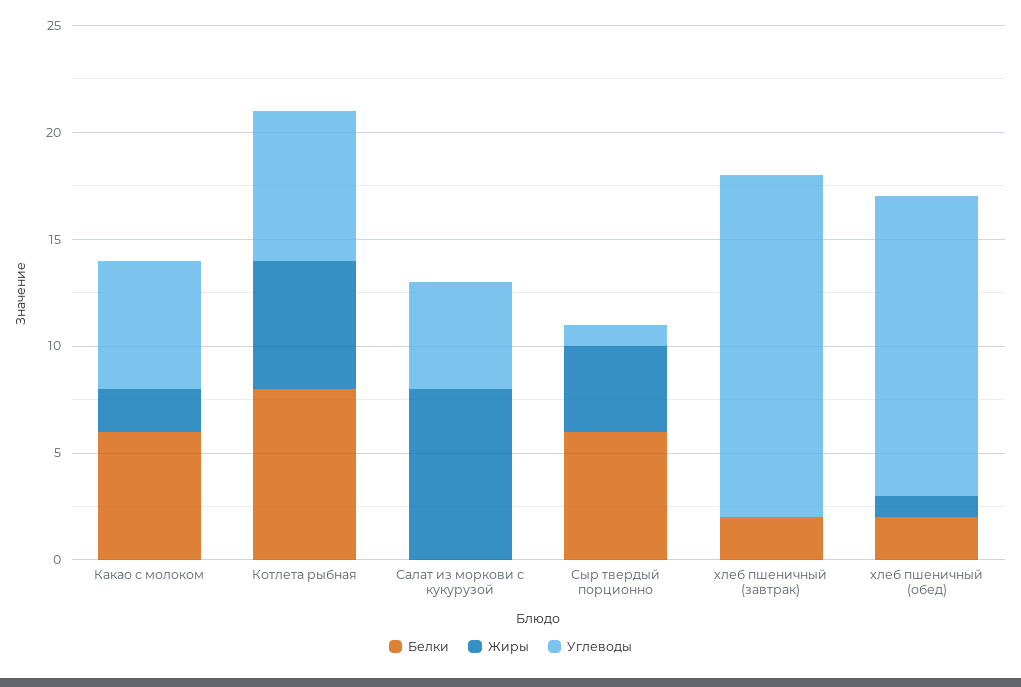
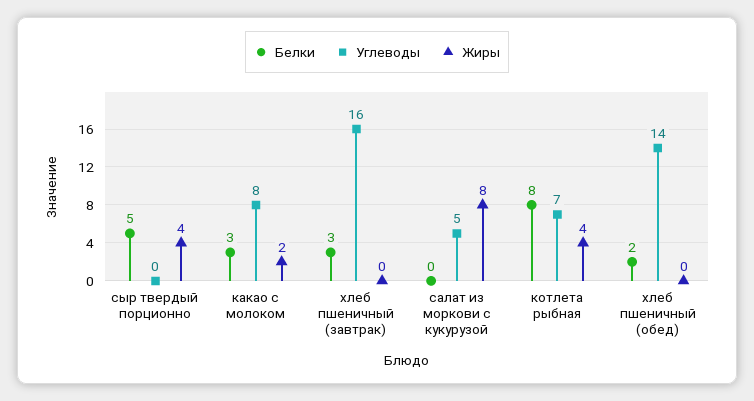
  {
    "Белки": {
-     "Какао с молоком": 6,
+     "Какао с молоком": 3,
      "Котлета рыбная": 8,
      "Салат из моркови с кукурузой": 0,
-     "Сыр твердый порционно": 6,
+     "Сыр твердый порционно": 5,
-     "хлеб пшеничный (завтрак)": 2,
+     "хлеб пшеничный (завтрак)": 3,
      "хлеб пшеничный (обед)": 2
    },
    "Жиры": {
      "Какао с молоком": 2,
-     "Котлета рыбная": 6,
+     "Котлета рыбная": 4,
      "Салат из моркови с кукурузой": 8,
      "Сыр твердый порционно": 4,
      "хлеб пшеничный (завтрак)": 0,
-     "хлеб пшеничный (обед)": 1
+     "хлеб пшеничный (обед)": 0
    },
    "Углеводы": {
-     "Какао с молоком": 6,
+     "Какао с молоком": 8,
      "Котлета рыбная": 7,
      "Салат из моркови с кукурузой": 5,
-     "Сыр твердый порционно": 1,
+     "Сыр твердый порционно": 0,
      "хлеб пшеничный (завтрак)": 16,
      "хлеб пшеничный (обед)": 14
    }
  }

